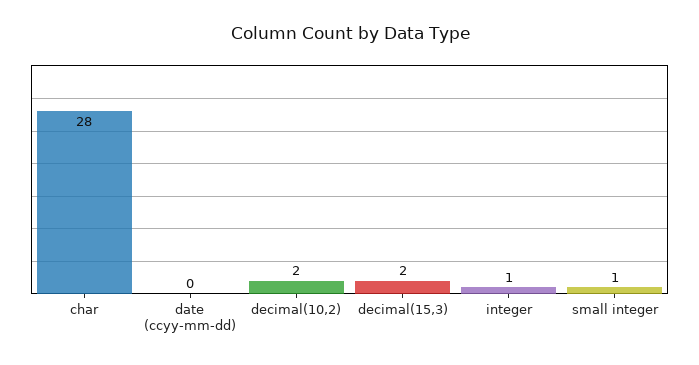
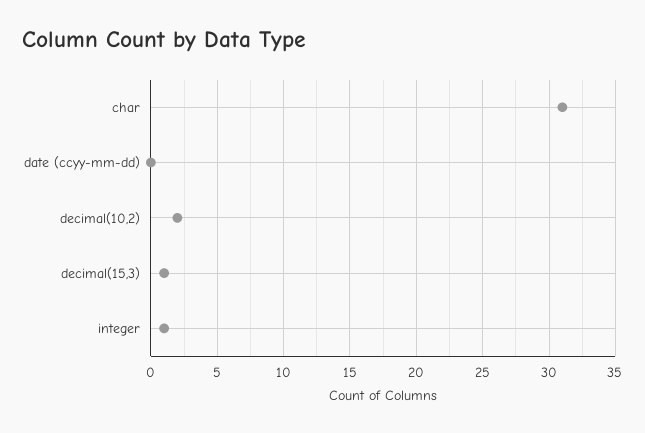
  {
-   "char": 28,
+   "char": 31,
    "date (ccyy-mm-dd)": 0,
    "decimal(10,2)": 2,
-   "decimal(15,3)": 2,
+   "decimal(15,3)": 1,
-   "integer": 1,
+   "integer": 1
-   "small integer": 1
  }

